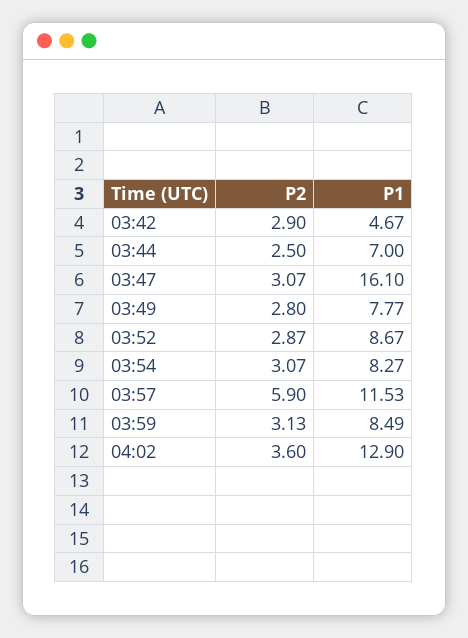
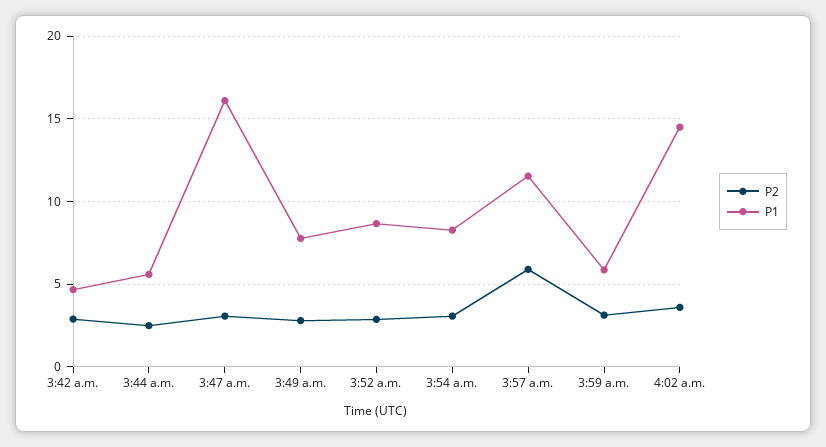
  {
    "P2": {
      "03:42": 2.9,
      "03:44": 2.5,
      "03:47": 3.07,
      "03:49": 2.8,
      "03:52": 2.87,
      "03:54": 3.07,
      "03:57": 5.9,
      "03:59": 3.13,
      "04:02": 3.6
    },
    "P1": {
      "03:42": 4.67,
-     "03:44": 7,
+     "03:44": 5.5,
      "03:47": 16.1,
      "03:49": 7.77,
      "03:52": 8.67,
      "03:54": 8.27,
      "03:57": 11.53,
-     "03:59": 8.49,
+     "03:59": 6,
-     "04:02": 12.9
+     "04:02": 14.5
    }
  }

